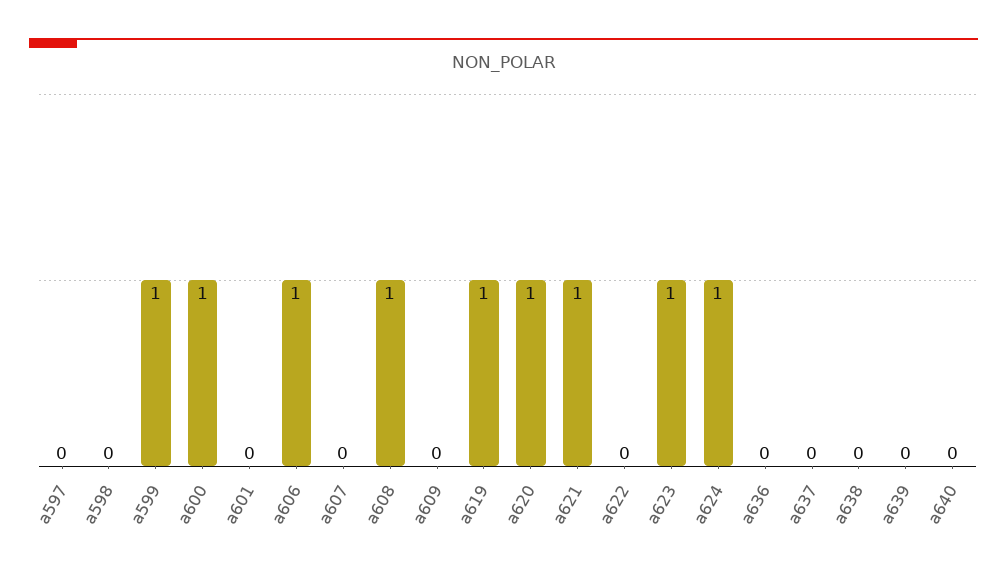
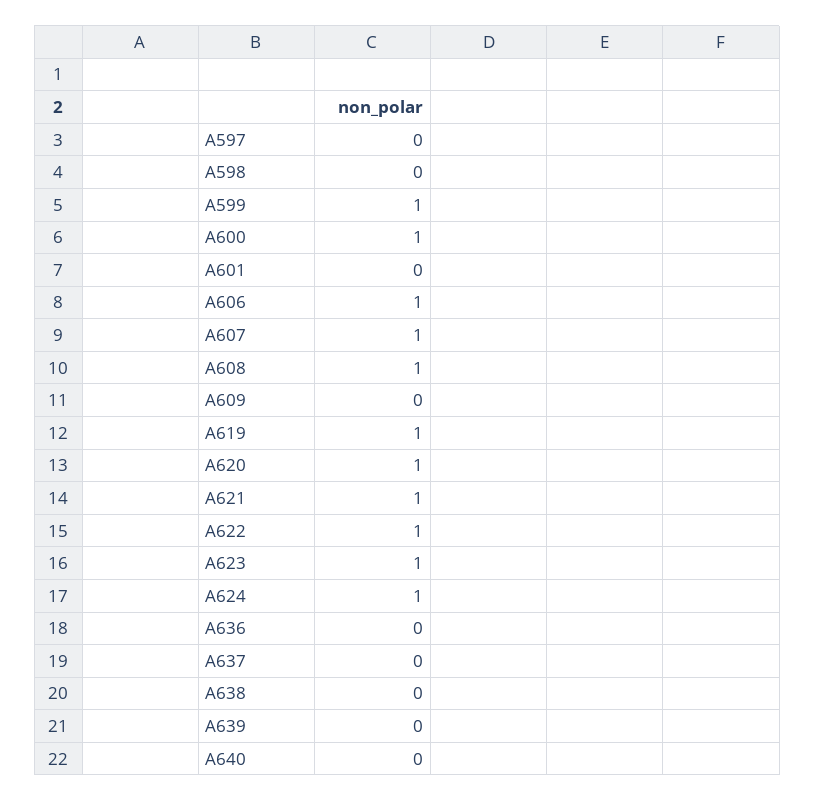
  {
    "a597": 0,
    "a598": 0,
    "a599": 1,
    "a600": 1,
    "a601": 0,
    "a606": 1,
-   "a607": 0,
+   "a607": 1,
    "a608": 1,
    "a609": 0,
    "a619": 1,
    "a620": 1,
    "a621": 1,
-   "a622": 0,
+   "a622": 1,
    "a623": 1,
    "a624": 1,
    "a636": 0,
    "a637": 0,
    "a638": 0,
    "a639": 0,
    "a640": 0
  }

